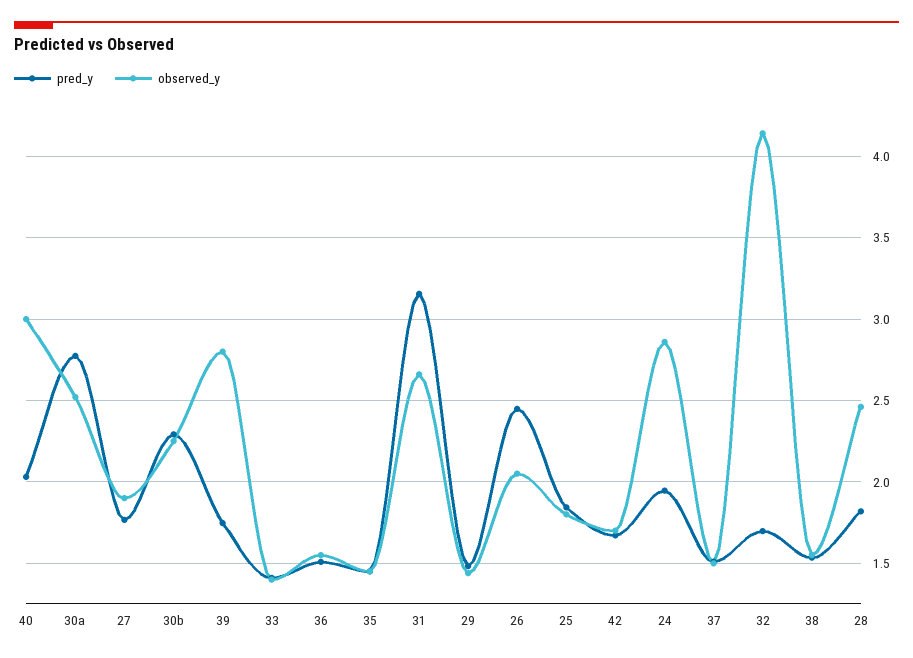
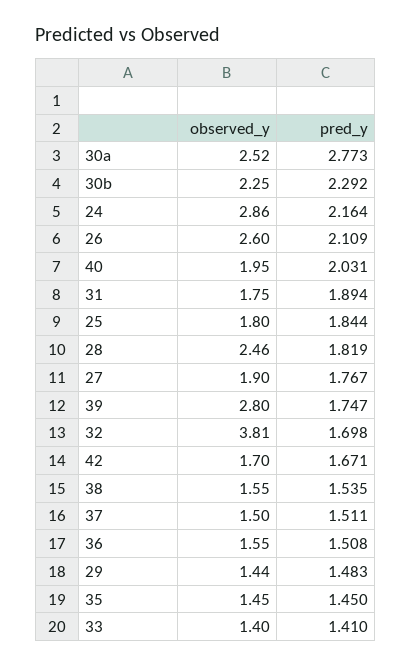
  {
    "pred_y": {
      "40": 2.031,
      "30a": 2.773,
      "27": 1.767,
      "30b": 2.292,
      "39": 1.747,
      "33": 1.41,
      "36": 1.508,
      "35": 1.45,
-     "31": 3.15,
+     "31": 1.894,
      "29": 1.483,
-     "26": 2.45,
+     "26": 2.109,
      "25": 1.844,
      "42": 1.671,
-     "24": 1.95,
+     "24": 2.164,
      "37": 1.511,
      "32": 1.698,
      "38": 1.535,
      "28": 1.819
    },
    "observed_y": {
-     "40": 3,
+     "40": 1.95,
      "30a": 2.52,
      "27": 1.9,
      "30b": 2.25,
      "39": 2.8,
      "33": 1.4,
      "36": 1.55,
      "35": 1.45,
-     "31": 2.65,
+     "31": 1.75,
      "29": 1.44,
-     "26": 2.05,
+     "26": 2.6,
      "25": 1.8,
      "42": 1.7,
      "24": 2.86,
      "37": 1.5,
-     "32": 4.15,
+     "32": 3.81,
      "38": 1.55,
      "28": 2.46
    }
  }

